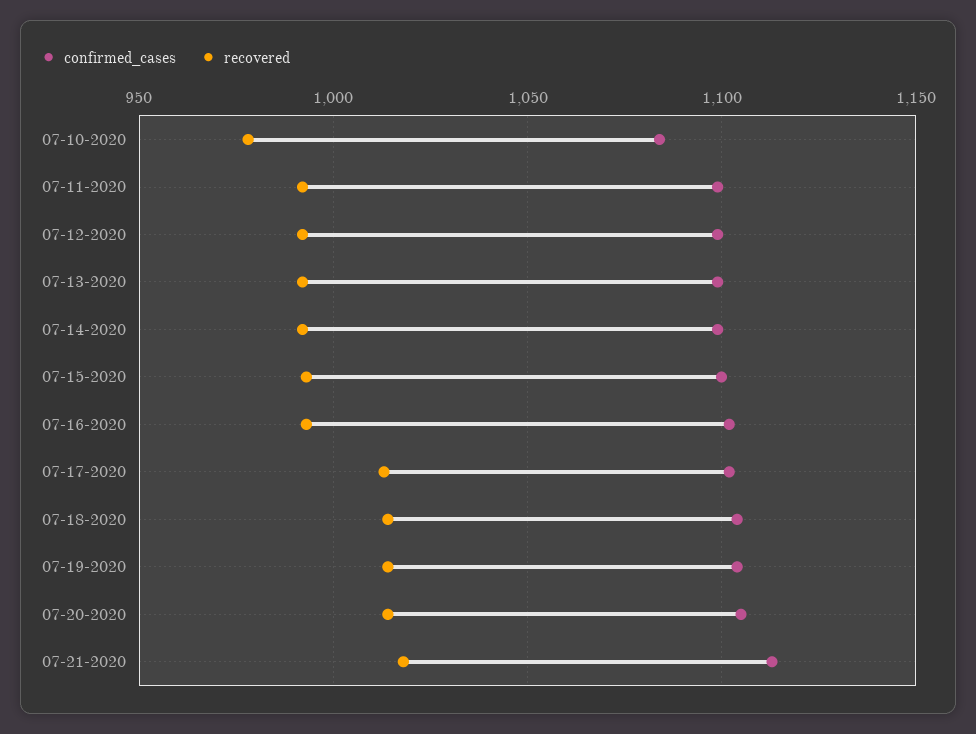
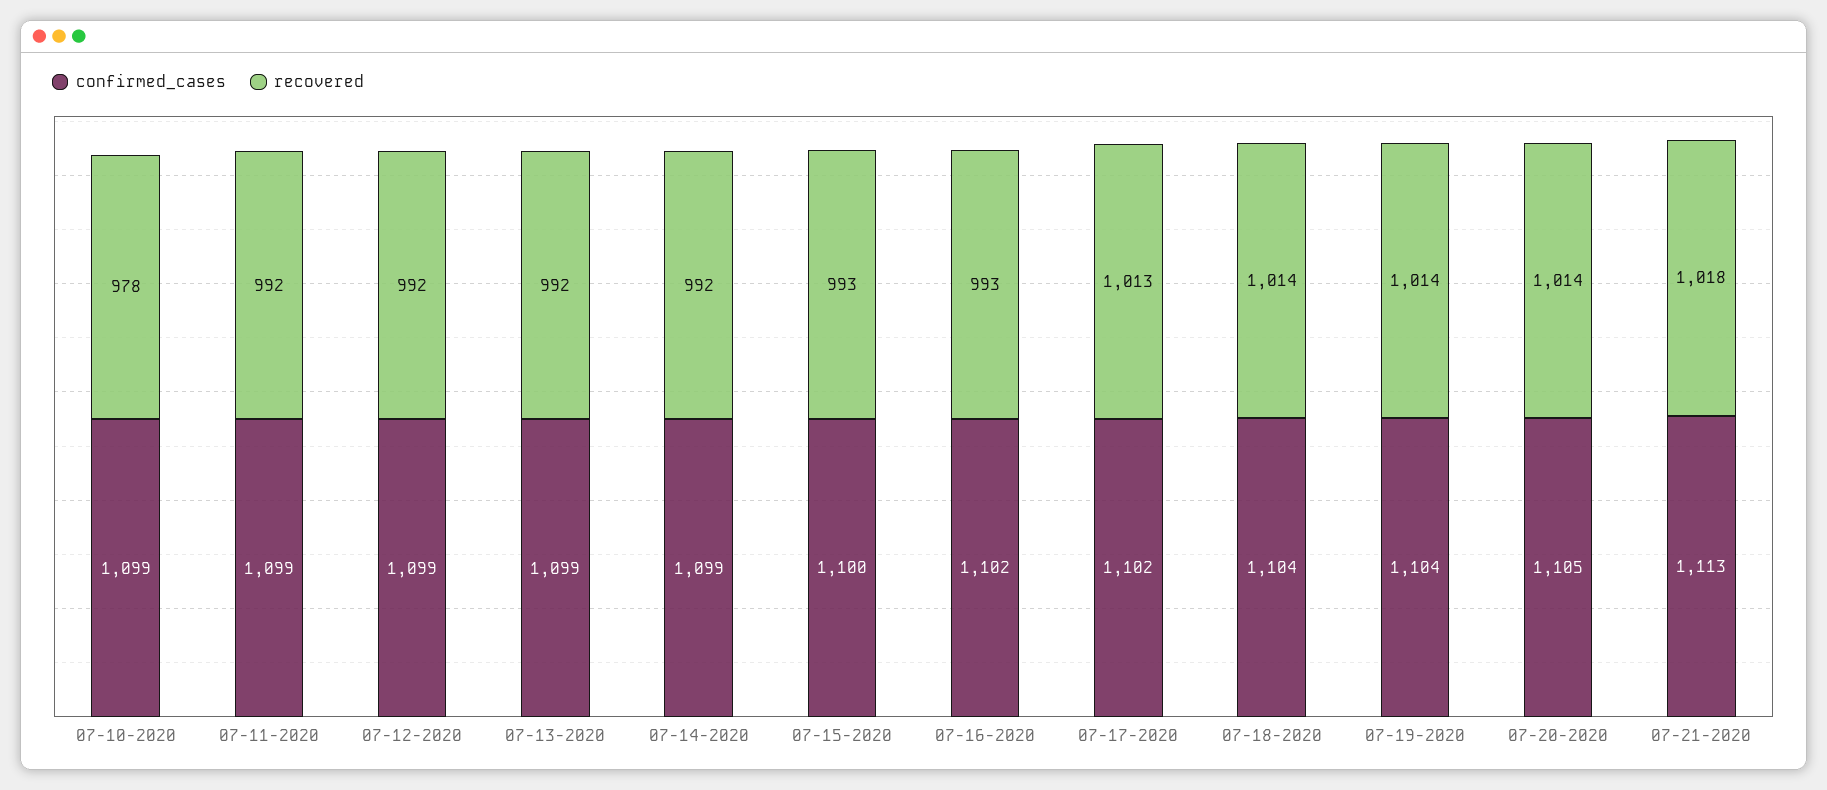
  {
    "confirmed_cases": {
-     "07-10-2020": 1085,
+     "07-10-2020": 1099,
      "07-11-2020": 1099,
      "07-12-2020": 1099,
      "07-13-2020": 1099,
      "07-14-2020": 1099,
      "07-15-2020": 1100,
      "07-16-2020": 1102,
      "07-17-2020": 1102,
      "07-18-2020": 1104,
      "07-19-2020": 1104,
      "07-20-2020": 1105,
      "07-21-2020": 1113
    },
    "recovered": {
      "07-10-2020": 978,
      "07-11-2020": 992,
      "07-12-2020": 992,
      "07-13-2020": 992,
      "07-14-2020": 992,
      "07-15-2020": 993,
      "07-16-2020": 993,
      "07-17-2020": 1013,
      "07-18-2020": 1014,
      "07-19-2020": 1014,
      "07-20-2020": 1014,
      "07-21-2020": 1018
    }
  }

